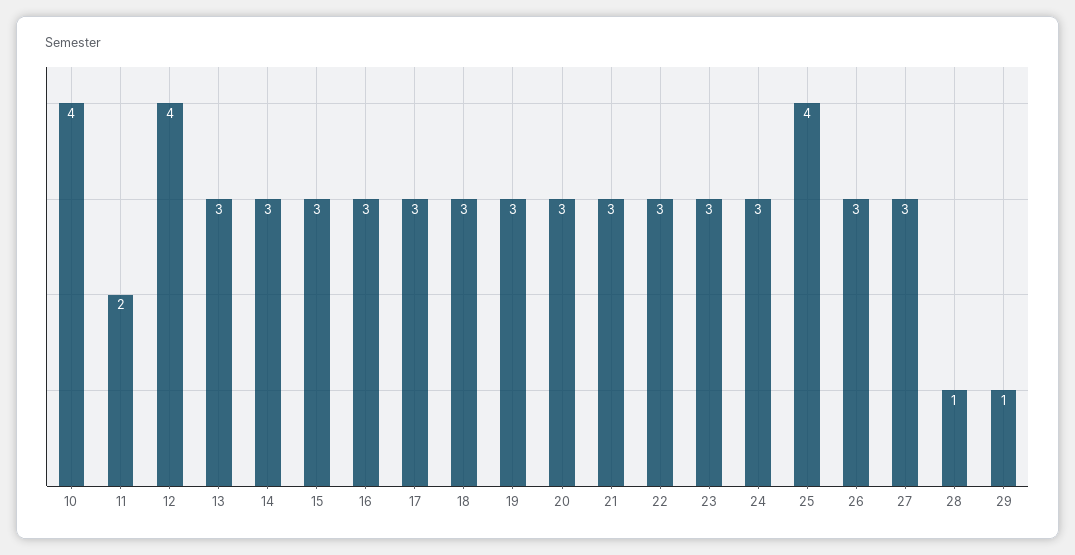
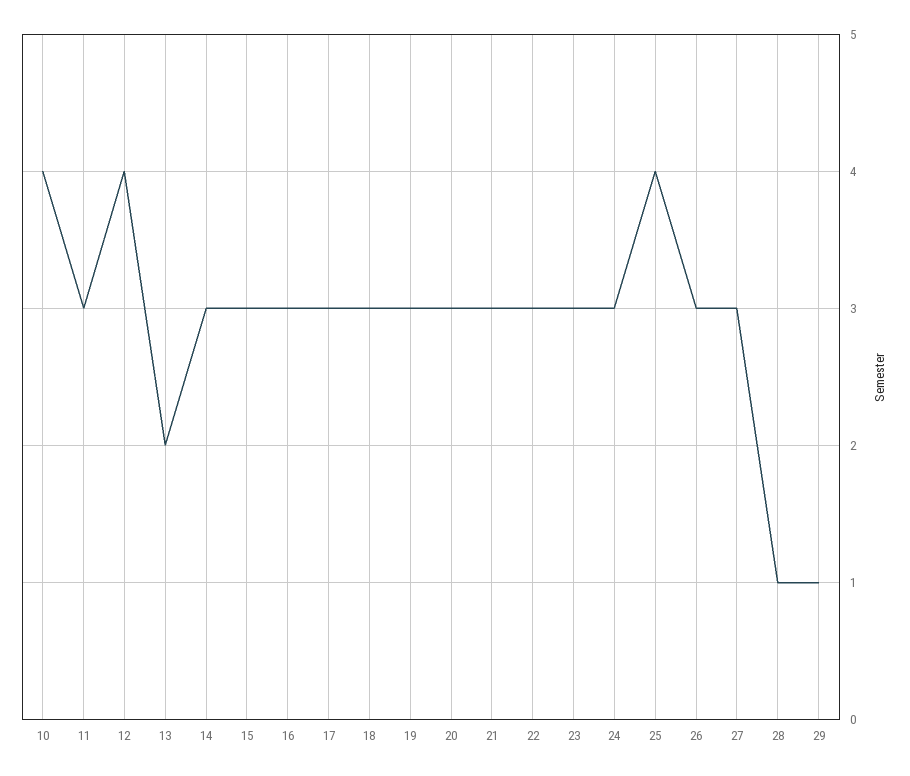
  {
    "10": 4,
-   "11": 2,
+   "11": 3,
    "12": 4,
-   "13": 3,
+   "13": 2,
    "14": 3,
    "15": 3,
    "16": 3,
    "17": 3,
    "18": 3,
    "19": 3,
    "20": 3,
    "21": 3,
    "22": 3,
    "23": 3,
    "24": 3,
    "25": 4,
    "26": 3,
    "27": 3,
    "28": 1,
    "29": 1
  }

